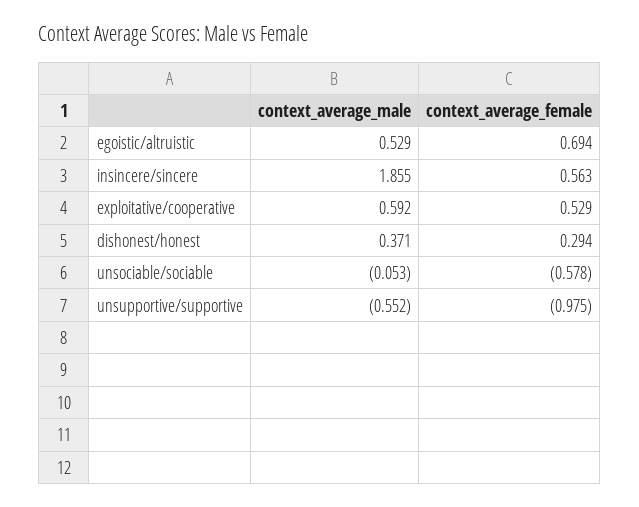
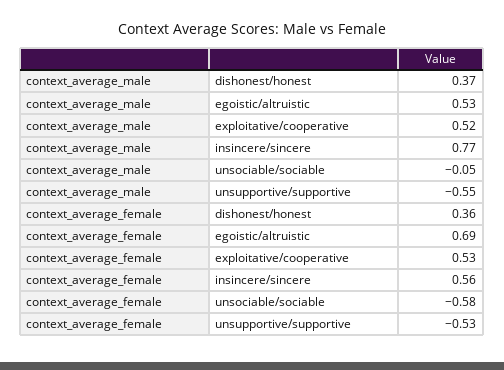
  {
    "context_average_male": {
      "egoistic/altruistic": 0.529,
-     "insincere/sincere": 1.855,
+     "insincere/sincere": 0.77,
-     "exploitative/cooperative": 0.592,
+     "exploitative/cooperative": 0.52,
      "dishonest/honest": 0.371,
      "unsociable/sociable": -0.053,
      "unsupportive/supportive": -0.552
    },
    "context_average_female": {
      "egoistic/altruistic": 0.694,
      "insincere/sincere": 0.563,
      "exploitative/cooperative": 0.529,
-     "dishonest/honest": 0.294,
+     "dishonest/honest": 0.36,
      "unsociable/sociable": -0.578,
-     "unsupportive/supportive": -0.975
+     "unsupportive/supportive": -0.53
    }
  }

